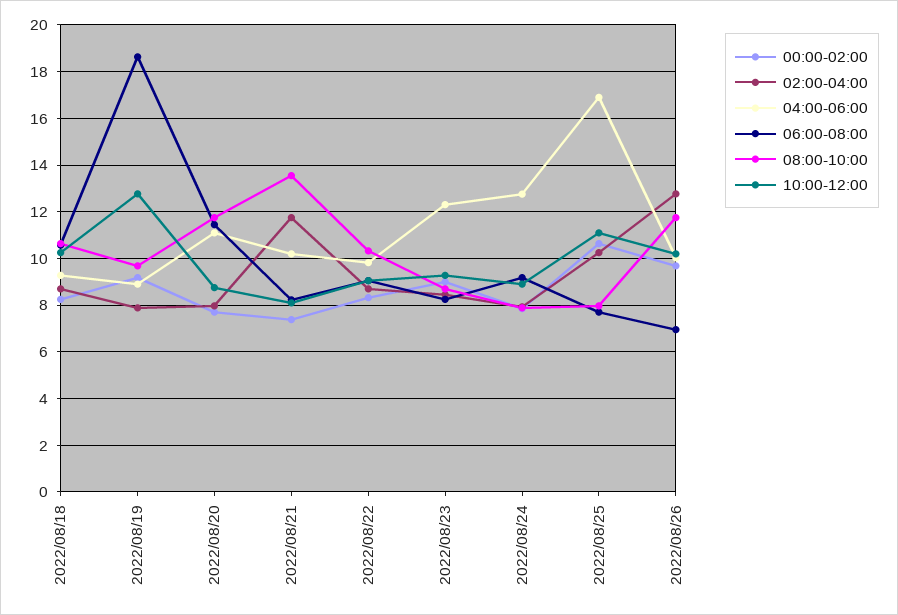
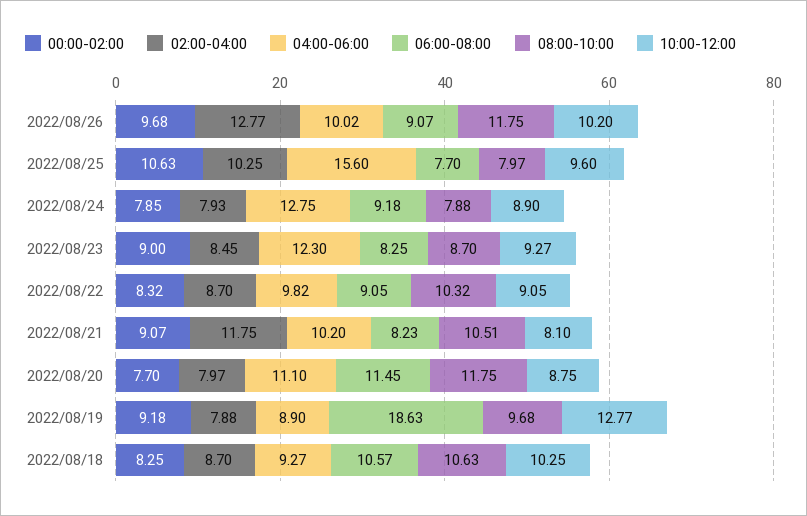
  {
    "00:00-02:00": {
      "2022/08/18": 8.25,
      "2022/08/19": 9.18,
      "2022/08/20": 7.7,
-     "2022/08/21": 7.5,
+     "2022/08/21": 9.07,
      "2022/08/22": 8.32,
      "2022/08/23": 9,
      "2022/08/24": 7.85,
      "2022/08/25": 10.63,
      "2022/08/26": 9.68
    },
    "02:00-04:00": {
      "2022/08/18": 8.7,
      "2022/08/19": 7.88,
      "2022/08/20": 7.97,
      "2022/08/21": 11.75,
      "2022/08/22": 8.7,
      "2022/08/23": 8.45,
      "2022/08/24": 7.93,
      "2022/08/25": 10.25,
      "2022/08/26": 12.77
    },
    "04:00-06:00": {
      "2022/08/18": 9.27,
      "2022/08/19": 8.9,
      "2022/08/20": 11.1,
      "2022/08/21": 10.2,
      "2022/08/22": 9.82,
      "2022/08/23": 12.3,
      "2022/08/24": 12.75,
-     "2022/08/25": 17,
+     "2022/08/25": 15.6,
      "2022/08/26": 10.02
    },
    "06:00-08:00": {
      "2022/08/18": 10.57,
      "2022/08/19": 18.63,
      "2022/08/20": 11.45,
      "2022/08/21": 8.23,
      "2022/08/22": 9.05,
      "2022/08/23": 8.25,
      "2022/08/24": 9.18,
      "2022/08/25": 7.7,
-     "2022/08/26": 7
+     "2022/08/26": 9.07
    },
    "08:00-10:00": {
      "2022/08/18": 10.63,
      "2022/08/19": 9.68,
      "2022/08/20": 11.75,
-     "2022/08/21": 13.5,
+     "2022/08/21": 10.51,
      "2022/08/22": 10.32,
      "2022/08/23": 8.7,
      "2022/08/24": 7.88,
      "2022/08/25": 7.97,
      "2022/08/26": 11.75
    },
    "10:00-12:00": {
      "2022/08/18": 10.25,
      "2022/08/19": 12.77,
      "2022/08/20": 8.75,
      "2022/08/21": 8.1,
      "2022/08/22": 9.05,
      "2022/08/23": 9.27,
      "2022/08/24": 8.9,
-     "2022/08/25": 11,
+     "2022/08/25": 9.6,
      "2022/08/26": 10.2
    }
  }

